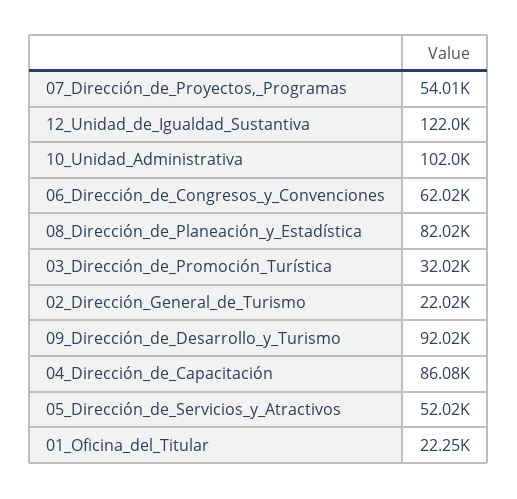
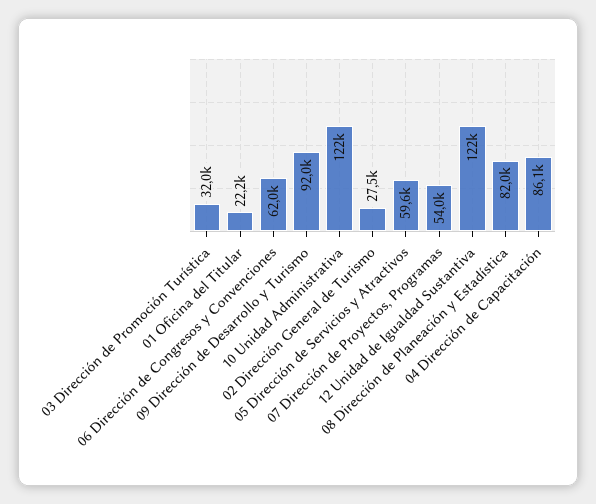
  {
    "07_Dirección_de_Proyectos,_Programas": 54010,
    "12_Unidad_de_Igualdad_Sustantiva": 122000,
-   "10_Unidad_Administrativa": 102000,
+   "10_Unidad_Administrativa": 122000,
    "06_Dirección_de_Congresos_y_Convenciones": 62020,
    "08_Dirección_de_Planeación_y_Estadística": 82020,
    "03_Dirección_de_Promoción_Turística": 32020,
-   "02_Dirección_General_de_Turismo": 22020,
+   "02_Dirección_General_de_Turismo": 27500,
    "09_Dirección_de_Desarrollo_y_Turismo": 92020,
    "04_Dirección_de_Capacitación": 86080,
-   "05_Dirección_de_Servicios_y_Atractivos": 52020,
+   "05_Dirección_de_Servicios_y_Atractivos": 59600,
    "01_Oficina_del_Titular": 22250
  }

